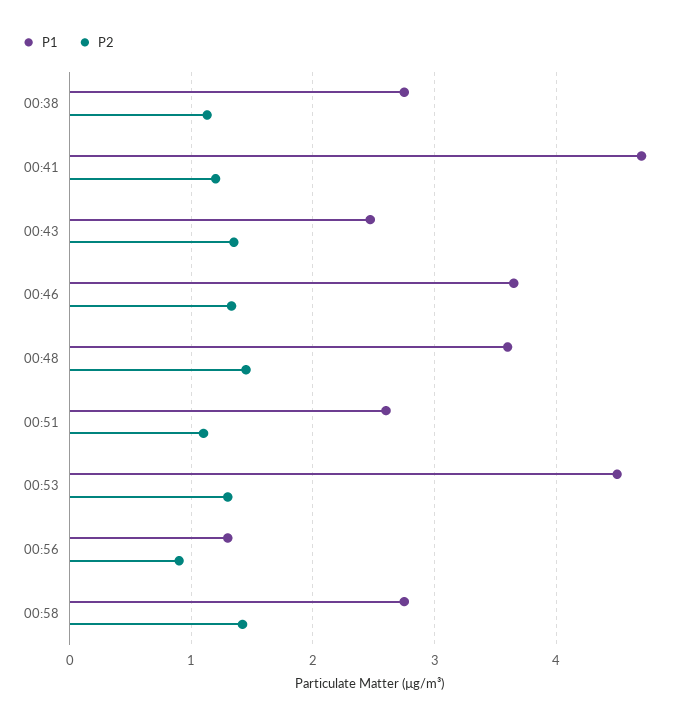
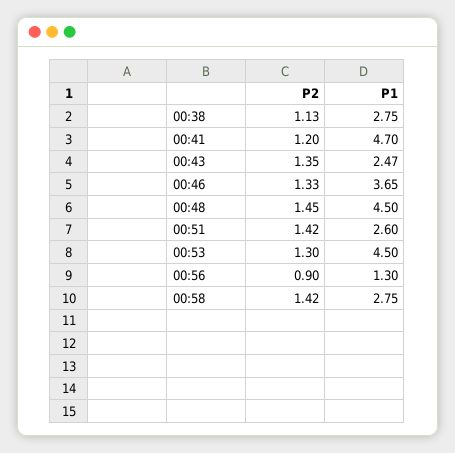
  {
    "P1": {
      "00:38": 2.75,
      "00:41": 4.7,
      "00:43": 2.47,
      "00:46": 3.65,
-     "00:48": 3.6,
+     "00:48": 4.5,
      "00:51": 2.6,
      "00:53": 4.5,
      "00:56": 1.3,
      "00:58": 2.75
    },
    "P2": {
      "00:38": 1.13,
      "00:41": 1.2,
      "00:43": 1.35,
      "00:46": 1.33,
      "00:48": 1.45,
-     "00:51": 1.1,
+     "00:51": 1.42,
      "00:53": 1.3,
      "00:56": 0.9,
      "00:58": 1.42
    }
  }

